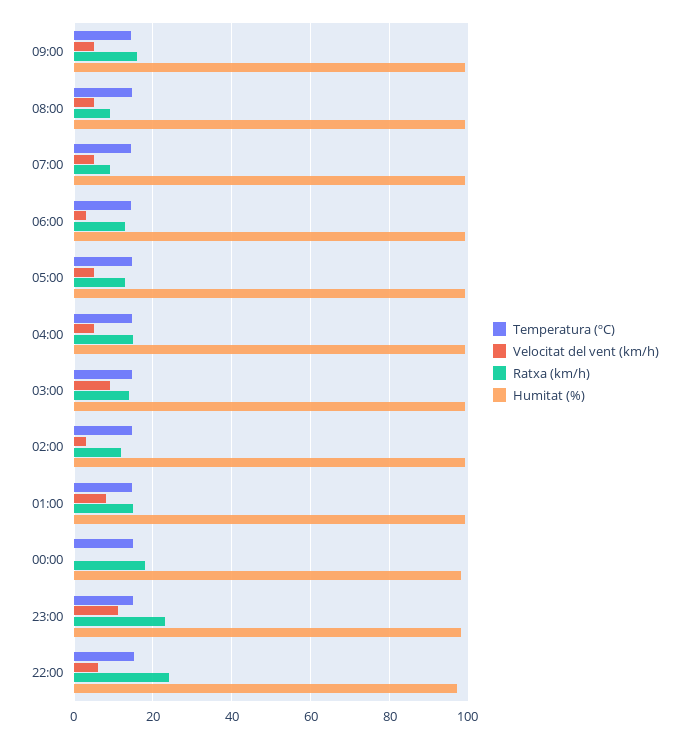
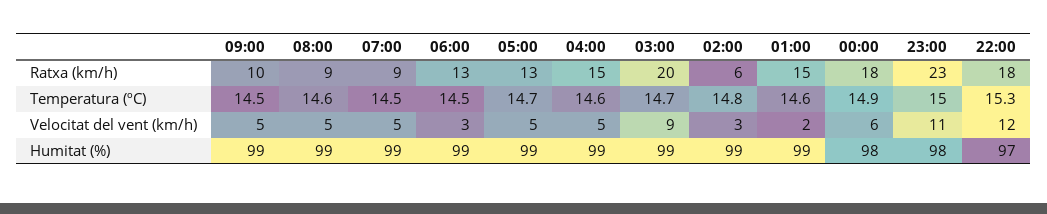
  {
    "Temperatura (ºC)": {
      "09:00": 14.5,
      "08:00": 14.6,
      "07:00": 14.5,
      "06:00": 14.5,
      "05:00": 14.7,
      "04:00": 14.6,
      "03:00": 14.7,
      "02:00": 14.8,
      "01:00": 14.6,
      "00:00": 14.9,
      "23:00": 15,
      "22:00": 15.3
    },
    "Velocitat del vent (km/h)": {
      "09:00": 5,
      "08:00": 5,
      "07:00": 5,
      "06:00": 3,
      "05:00": 5,
      "04:00": 5,
      "03:00": 9,
      "02:00": 3,
-     "01:00": 8,
+     "01:00": 2,
-     "00:00": 0,
+     "00:00": 6,
      "23:00": 11,
-     "22:00": 6
+     "22:00": 12
    },
    "Ratxa (km/h)": {
-     "09:00": 16,
+     "09:00": 10,
      "08:00": 9,
      "07:00": 9,
      "06:00": 13,
      "05:00": 13,
      "04:00": 15,
-     "03:00": 14,
+     "03:00": 20,
-     "02:00": 12,
+     "02:00": 6,
      "01:00": 15,
      "00:00": 18,
      "23:00": 23,
-     "22:00": 24
+     "22:00": 18
    },
    "Humitat (%)": {
      "09:00": 99,
      "08:00": 99,
      "07:00": 99,
      "06:00": 99,
      "05:00": 99,
      "04:00": 99,
      "03:00": 99,
      "02:00": 99,
      "01:00": 99,
      "00:00": 98,
      "23:00": 98,
      "22:00": 97
    }
  }

